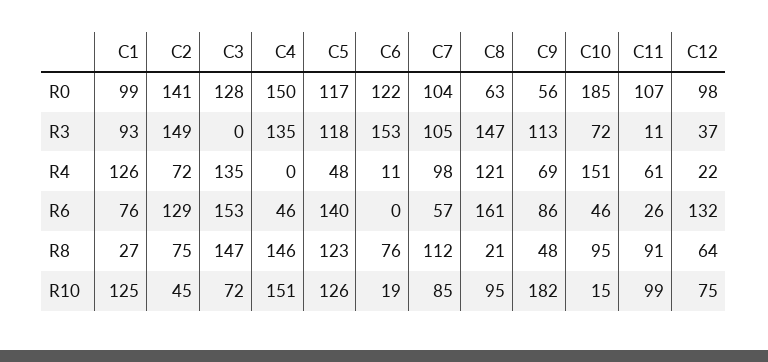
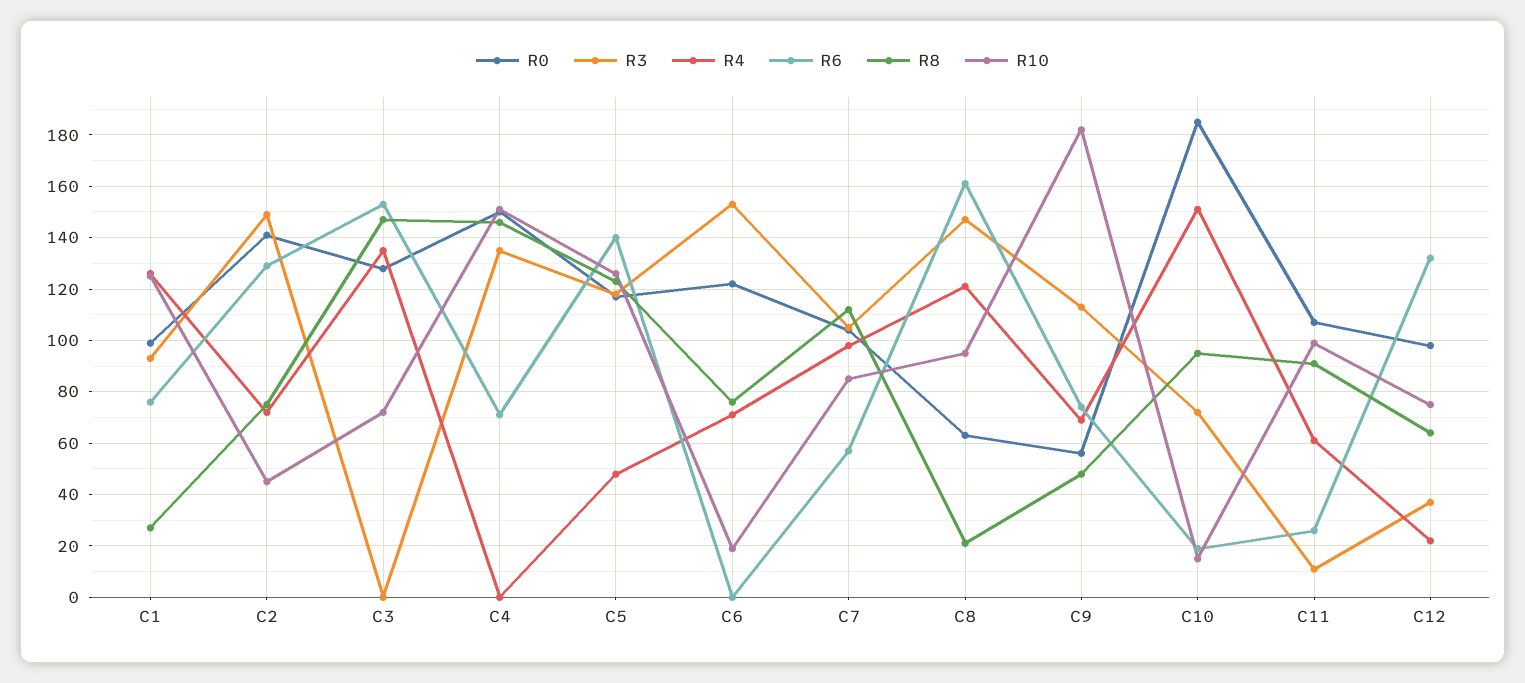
  {
    "R0": {
      "C1": 99,
      "C2": 141,
      "C3": 128,
      "C4": 150,
      "C5": 117,
      "C6": 122,
      "C7": 104,
      "C8": 63,
      "C9": 56,
      "C10": 185,
      "C11": 107,
      "C12": 98
    },
    "R3": {
      "C1": 93,
      "C2": 149,
      "C3": 0,
      "C4": 135,
      "C5": 118,
      "C6": 153,
      "C7": 105,
      "C8": 147,
      "C9": 113,
      "C10": 72,
      "C11": 11,
      "C12": 37
    },
    "R4": {
      "C1": 126,
      "C2": 72,
      "C3": 135,
      "C4": 0,
      "C5": 48,
-     "C6": 11,
+     "C6": 70,
      "C7": 98,
      "C8": 121,
      "C9": 69,
      "C10": 151,
      "C11": 61,
      "C12": 22
    },
    "R6": {
      "C1": 76,
      "C2": 129,
      "C3": 153,
-     "C4": 46,
+     "C4": 70,
      "C5": 140,
      "C6": 0,
      "C7": 57,
      "C8": 161,
-     "C9": 86,
+     "C9": 75,
-     "C10": 46,
+     "C10": 20,
      "C11": 26,
      "C12": 132
    },
    "R8": {
      "C1": 27,
      "C2": 75,
      "C3": 147,
      "C4": 146,
      "C5": 123,
      "C6": 76,
      "C7": 112,
      "C8": 21,
      "C9": 48,
      "C10": 95,
      "C11": 91,
      "C12": 64
    },
    "R10": {
      "C1": 125,
      "C2": 45,
      "C3": 72,
      "C4": 151,
      "C5": 126,
      "C6": 19,
      "C7": 85,
      "C8": 95,
      "C9": 182,
      "C10": 15,
      "C11": 99,
      "C12": 75
    }
  }

